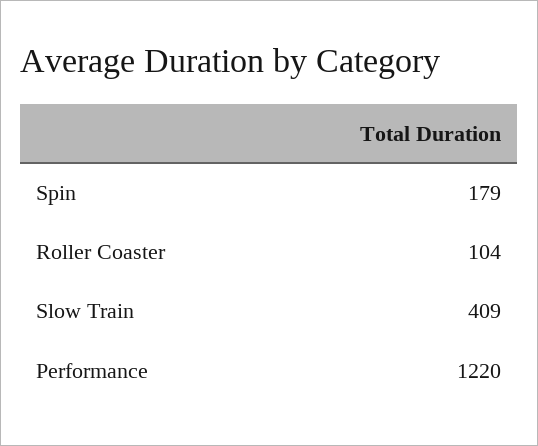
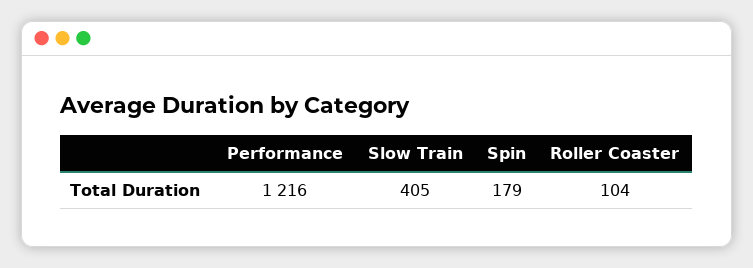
  {
    "Spin": 179,
    "Roller Coaster": 104,
-   "Slow Train": 409,
+   "Slow Train": 405,
-   "Performance": 1220
+   "Performance": 1216
  }

